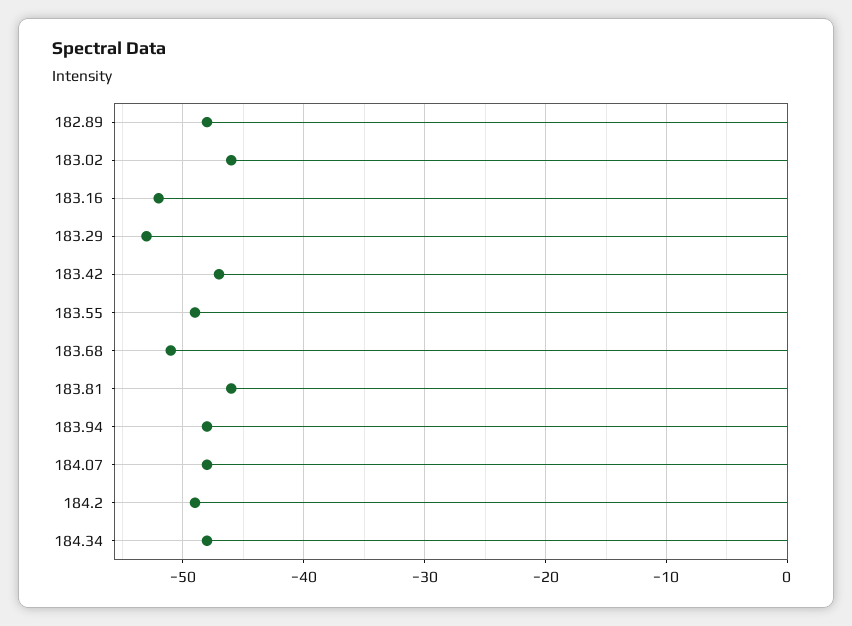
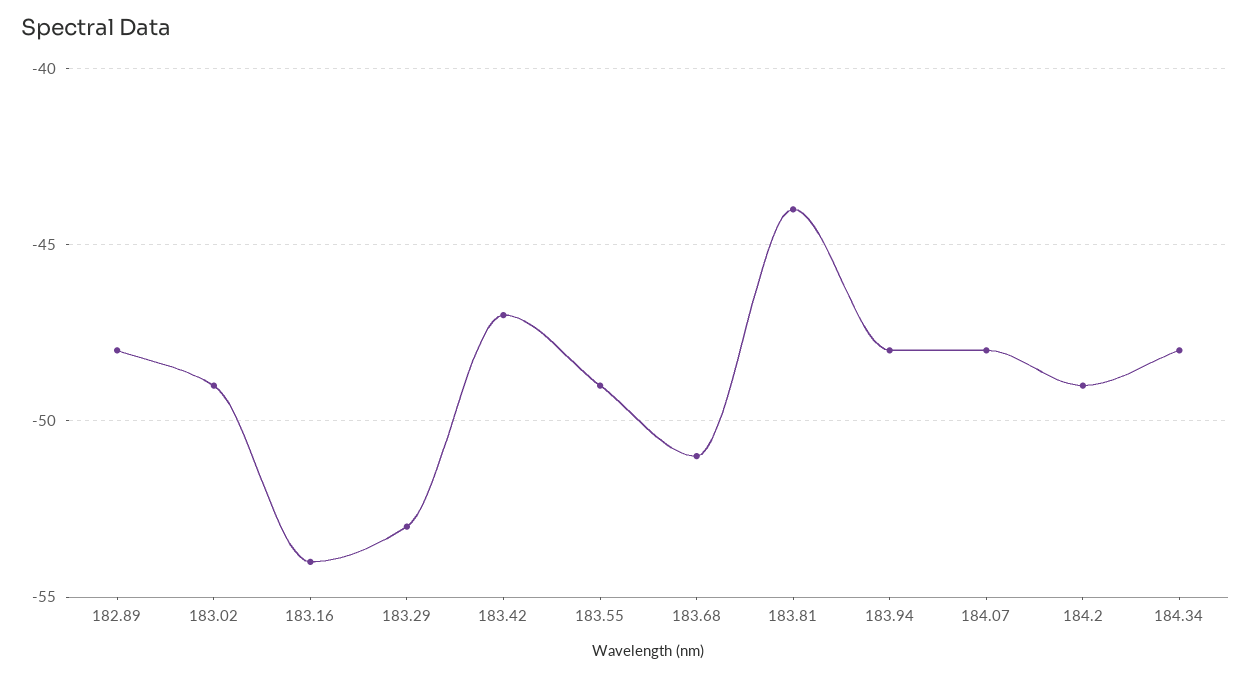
  {
    "182.89": -48,
-   "183.02": -46,
+   "183.02": -49,
-   "183.16": -52,
+   "183.16": -54,
    "183.29": -53,
    "183.42": -47,
    "183.55": -49,
    "183.68": -51,
-   "183.81": -46,
+   "183.81": -44,
    "183.94": -48,
    "184.07": -48,
    "184.2": -49,
    "184.34": -48
  }

